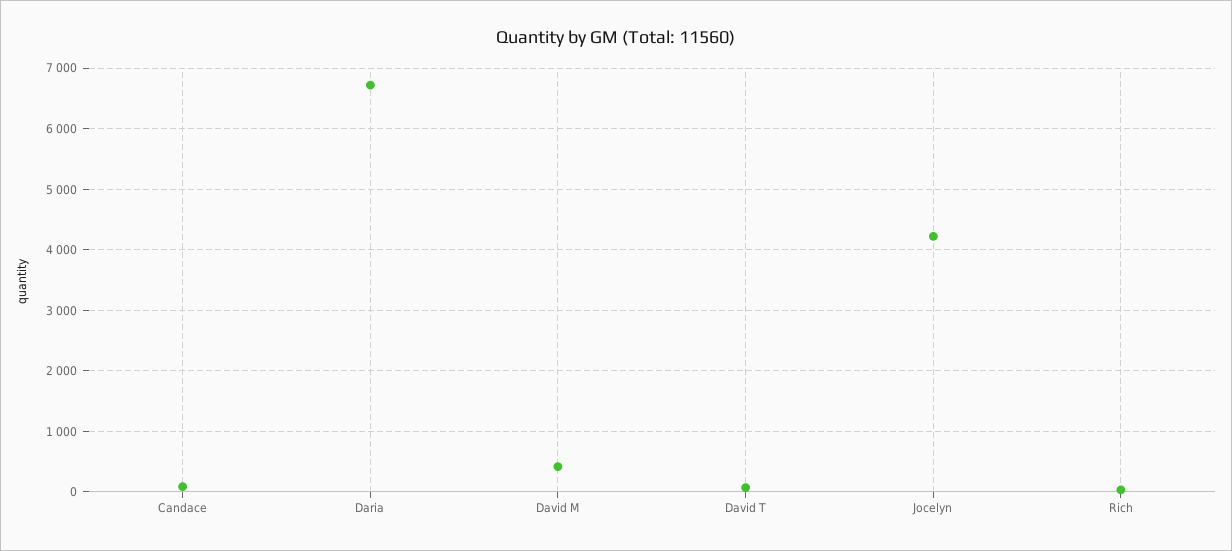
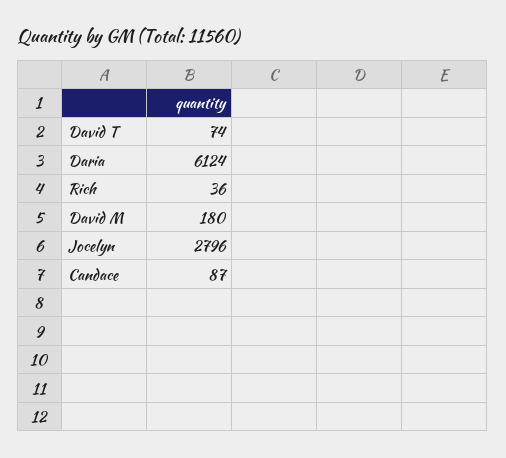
  {
    "Candace": 87,
-   "Daria": 6700,
+   "Daria": 6124,
-   "David M": 400,
+   "David M": 180,
    "David T": 74,
-   "Jocelyn": 4200,
+   "Jocelyn": 2796,
    "Rich": 36
  }

